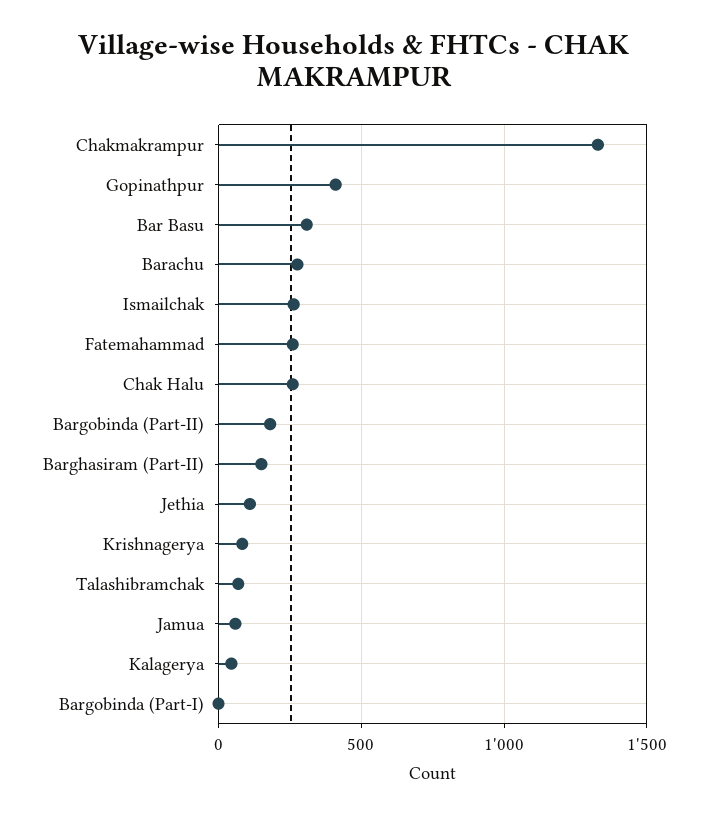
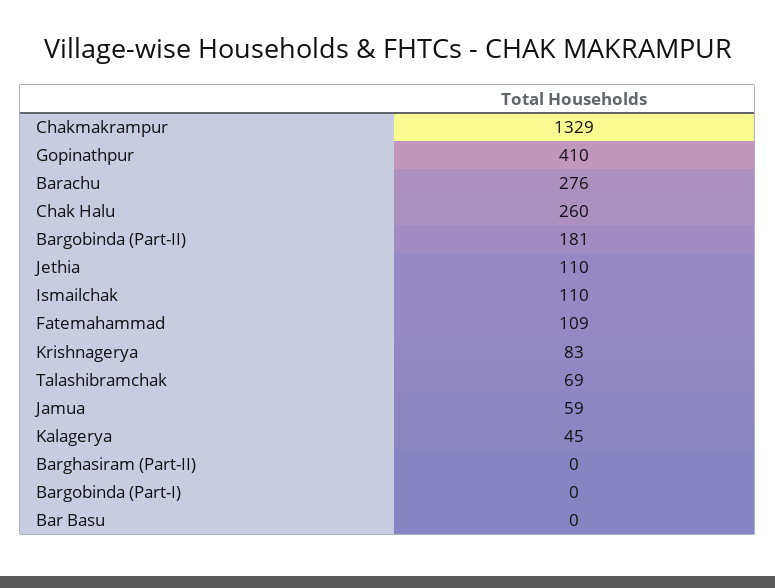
  {
    "Chakmakrampur": 1329,
    "Gopinathpur": 410,
-   "Bar Basu": 300,
+   "Bar Basu": 0,
    "Barachu": 276,
-   "Ismailchak": 250,
+   "Ismailchak": 110,
-   "Fatemahammad": 250,
+   "Fatemahammad": 109,
    "Chak Halu": 260,
    "Bargobinda (Part-II)": 181,
-   "Barghasiram (Part-II)": 150,
+   "Barghasiram (Part-II)": 0,
    "Jethia": 110,
    "Krishnagerya": 83,
    "Talashibramchak": 69,
    "Jamua": 59,
    "Kalagerya": 45,
    "Bargobinda (Part-I)": 0
  }

